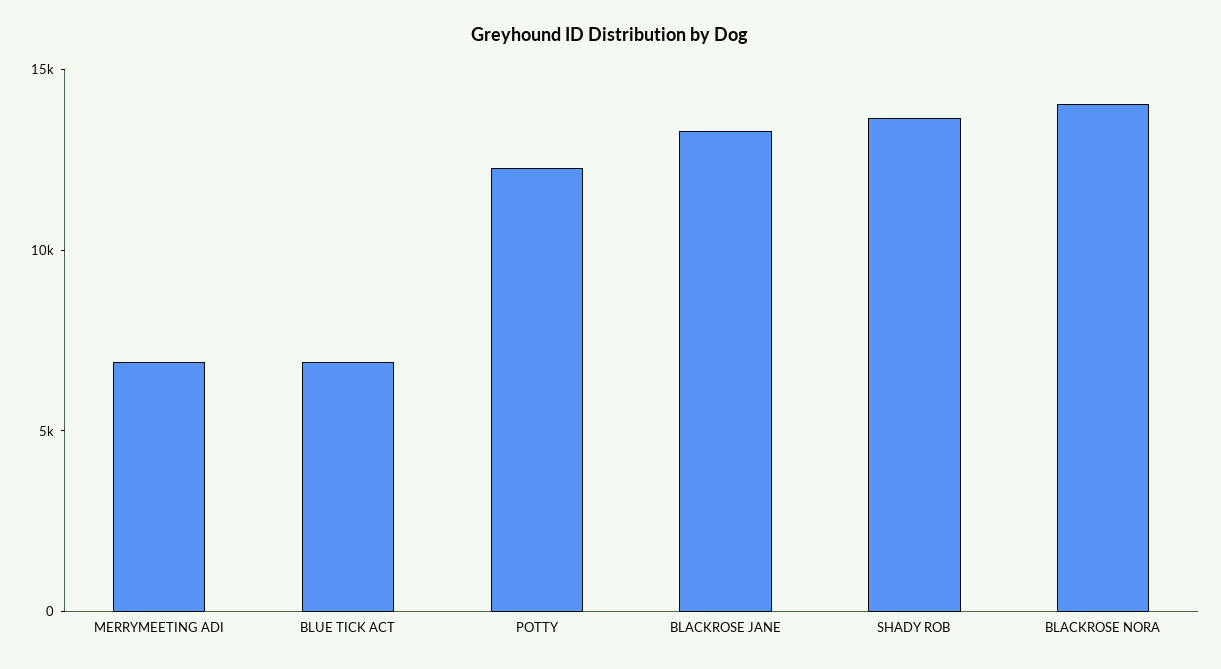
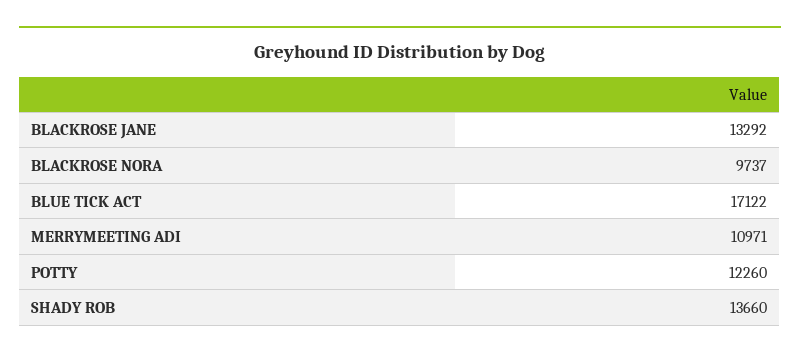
  {
-   "MERRYMEETING ADI": 7000,
+   "MERRYMEETING ADI": 10971,
-   "BLUE TICK ACT": 7000,
+   "BLUE TICK ACT": 17122,
    "POTTY": 12260,
    "BLACKROSE JANE": 13292,
    "SHADY ROB": 13660,
-   "BLACKROSE NORA": 14000
+   "BLACKROSE NORA": 9737
  }

